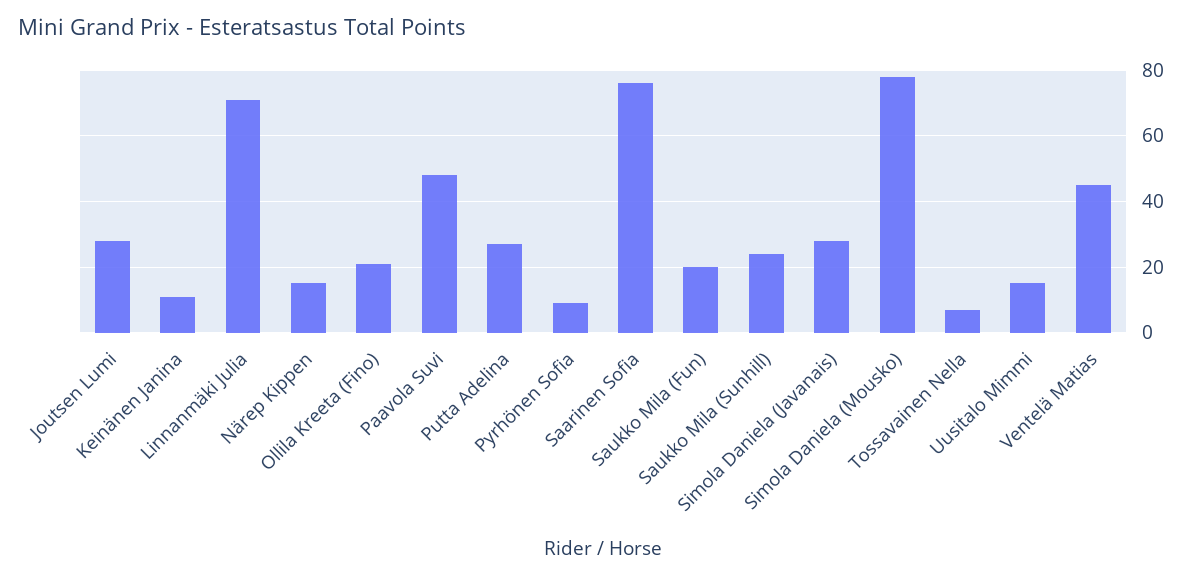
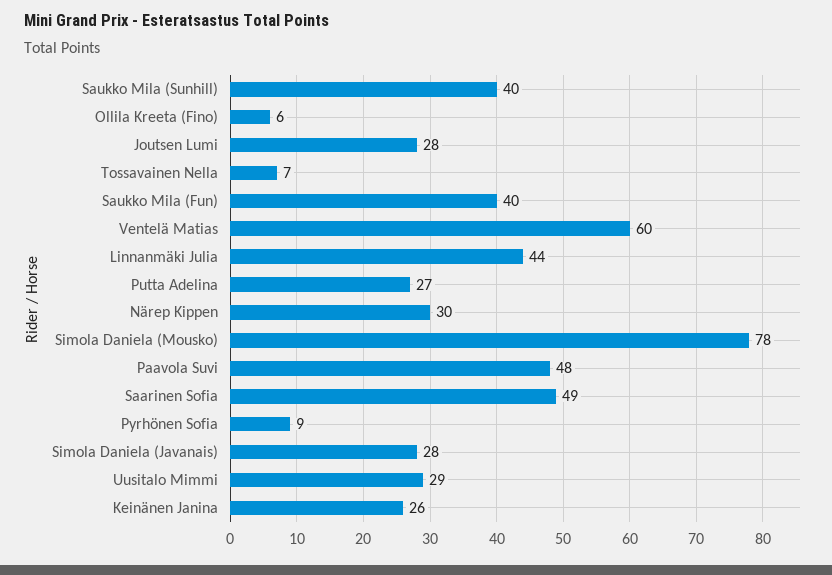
  {
    "Joutsen Lumi": 28,
-   "Keinänen Janina": 10,
+   "Keinänen Janina": 26,
-   "Linnanmäki Julia": 70,
+   "Linnanmäki Julia": 44,
-   "Närep Kippen": 15,
+   "Närep Kippen": 30,
-   "Ollila Kreeta (Fino)": 20,
+   "Ollila Kreeta (Fino)": 6,
    "Paavola Suvi": 48,
    "Putta Adelina": 27,
    "Pyrhönen Sofia": 9,
-   "Saarinen Sofia": 75,
+   "Saarinen Sofia": 49,
-   "Saukko Mila (Fun)": 20,
+   "Saukko Mila (Fun)": 40,
-   "Saukko Mila (Sunhill)": 25,
+   "Saukko Mila (Sunhill)": 40,
    "Simola Daniela (Javanais)": 28,
    "Simola Daniela (Mousko)": 78,
    "Tossavainen Nella": 7,
-   "Uusitalo Mimmi": 15,
+   "Uusitalo Mimmi": 29,
-   "Ventelä Matias": 45
+   "Ventelä Matias": 60
  }

